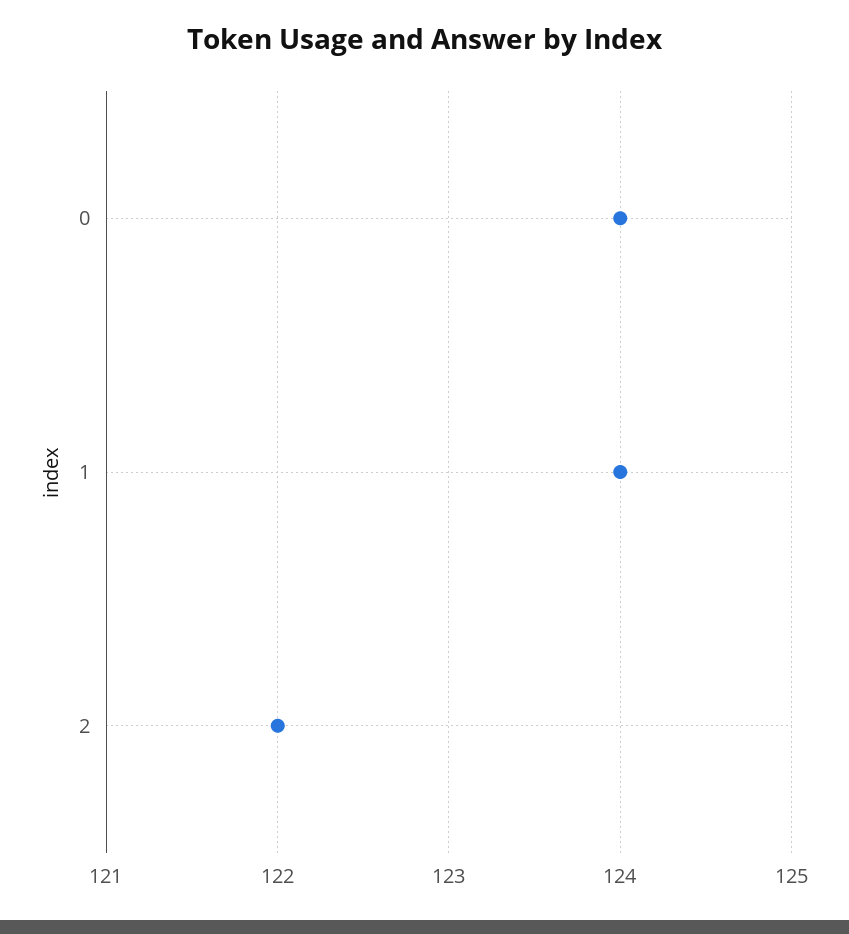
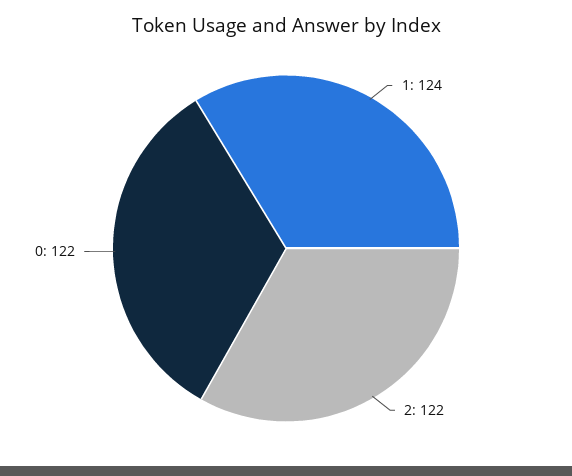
  {
-   "0": 124,
+   "0": 122,
    "1": 124,
    "2": 122
  }

